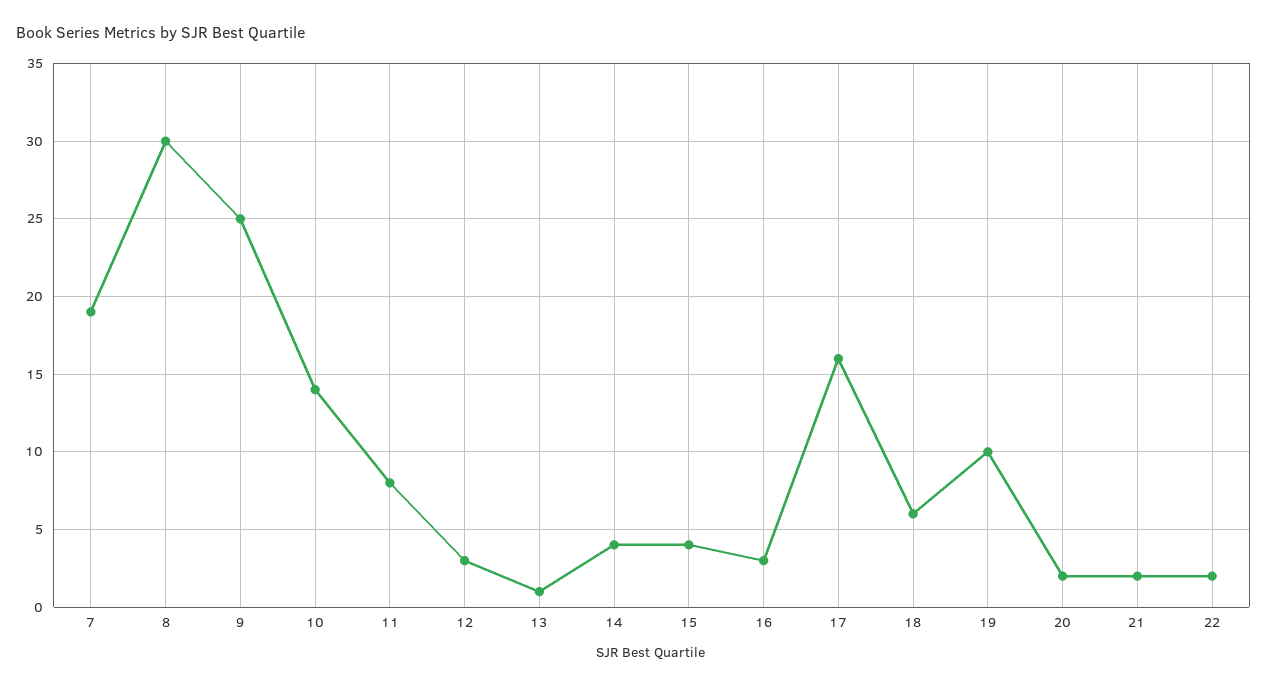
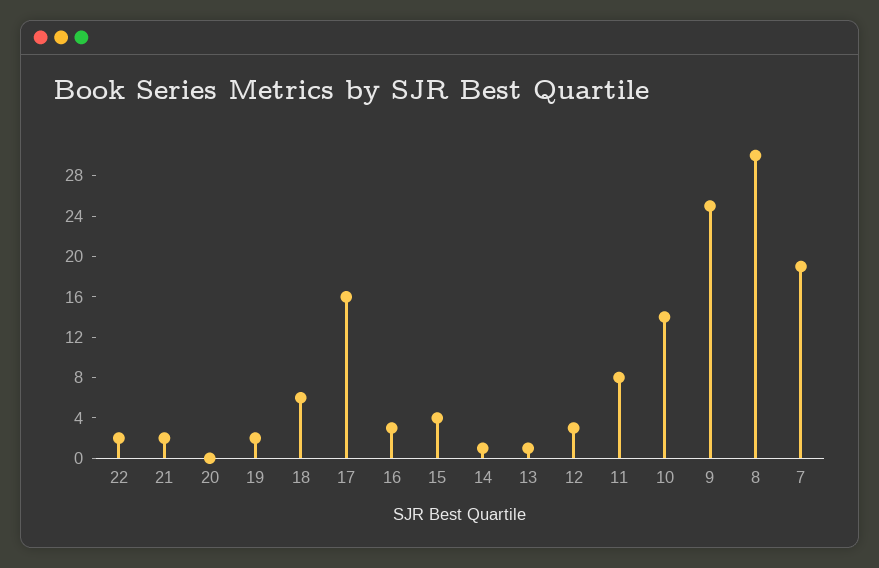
  {
    "7": 19,
    "8": 30,
    "9": 25,
    "10": 14,
    "11": 8,
    "12": 3,
    "13": 1,
-   "14": 4,
+   "14": 1,
    "15": 4,
    "16": 3,
    "17": 16,
    "18": 6,
-   "19": 10,
+   "19": 2,
-   "20": 2,
+   "20": 0,
    "21": 2,
    "22": 2
  }

